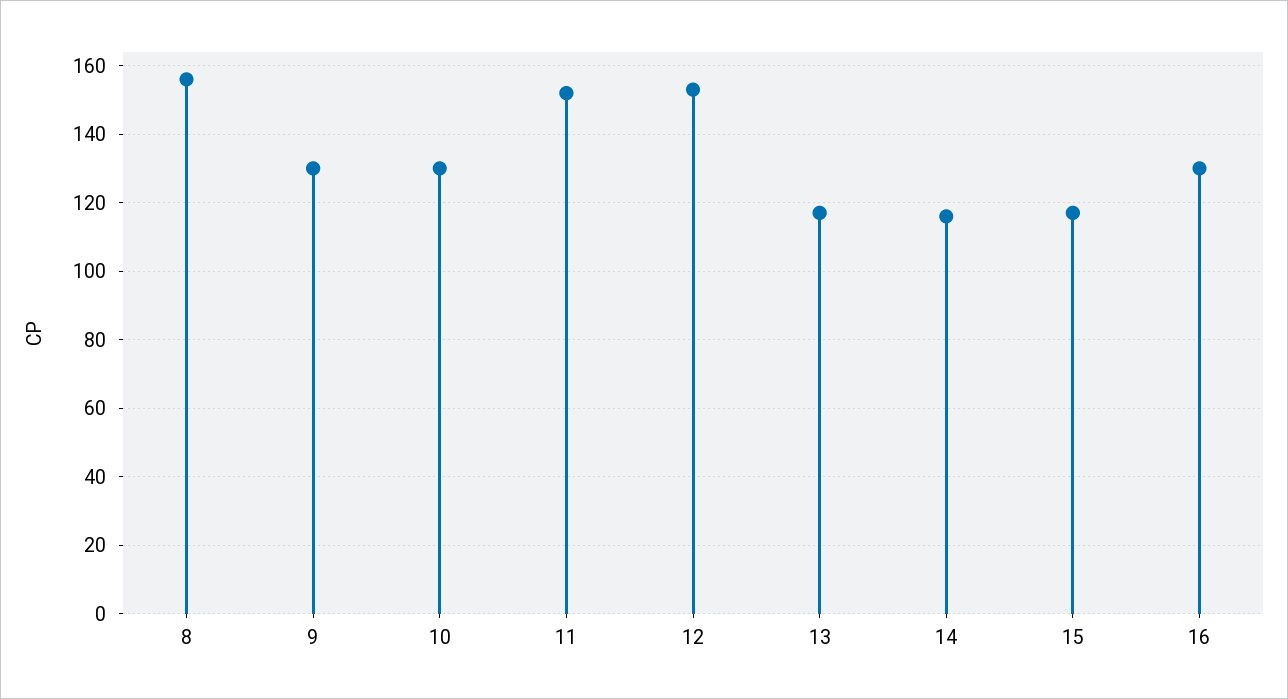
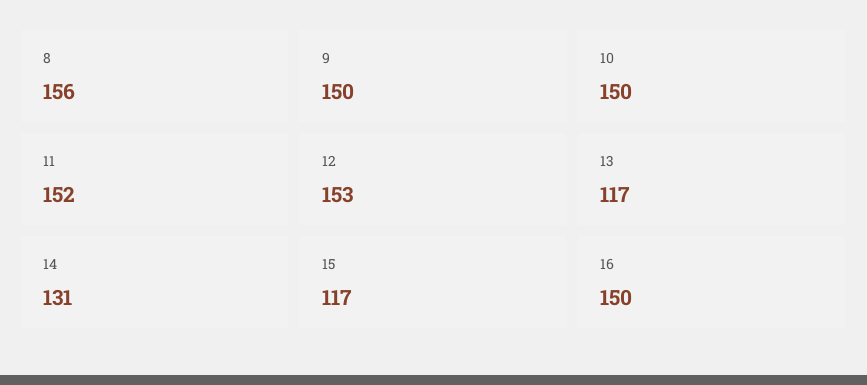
  {
    "8": 156,
-   "9": 130,
+   "9": 150,
-   "10": 130,
+   "10": 150,
    "11": 152,
    "12": 153,
    "13": 117,
-   "14": 115,
+   "14": 131,
    "15": 117,
-   "16": 130
+   "16": 150
  }

